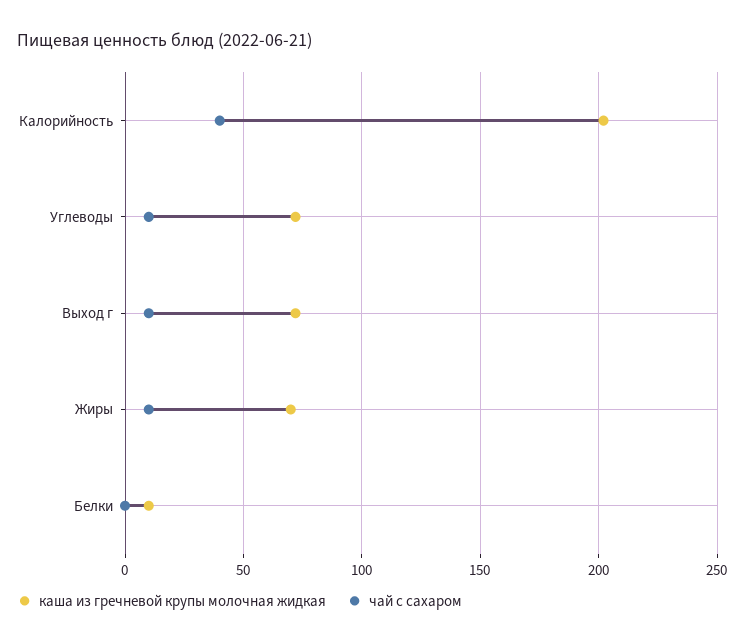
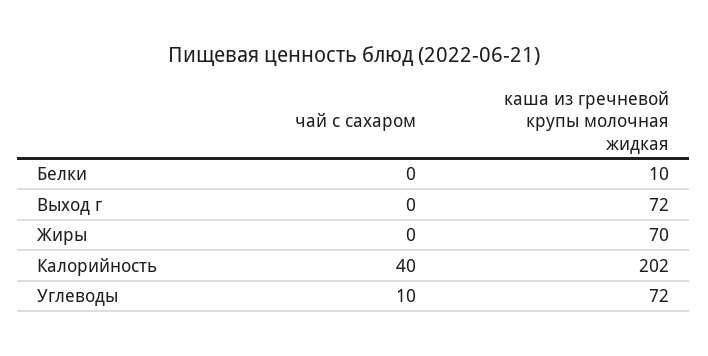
  {
    "каша из гречневой крупы молочная жидкая": {
      "Калорийность": 202,
      "Углеводы": 72,
      "Выход г": 72,
      "Жиры": 70,
      "Белки": 10
    },
    "чай с сахаром": {
      "Калорийность": 40,
      "Углеводы": 10,
-     "Выход г": 10,
+     "Выход г": 0,
-     "Жиры": 10,
+     "Жиры": 0,
      "Белки": 0
    }
  }

